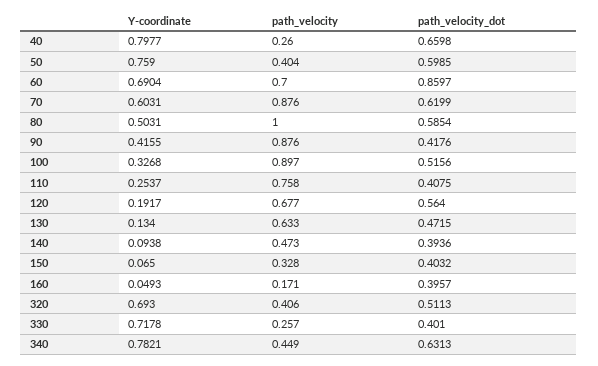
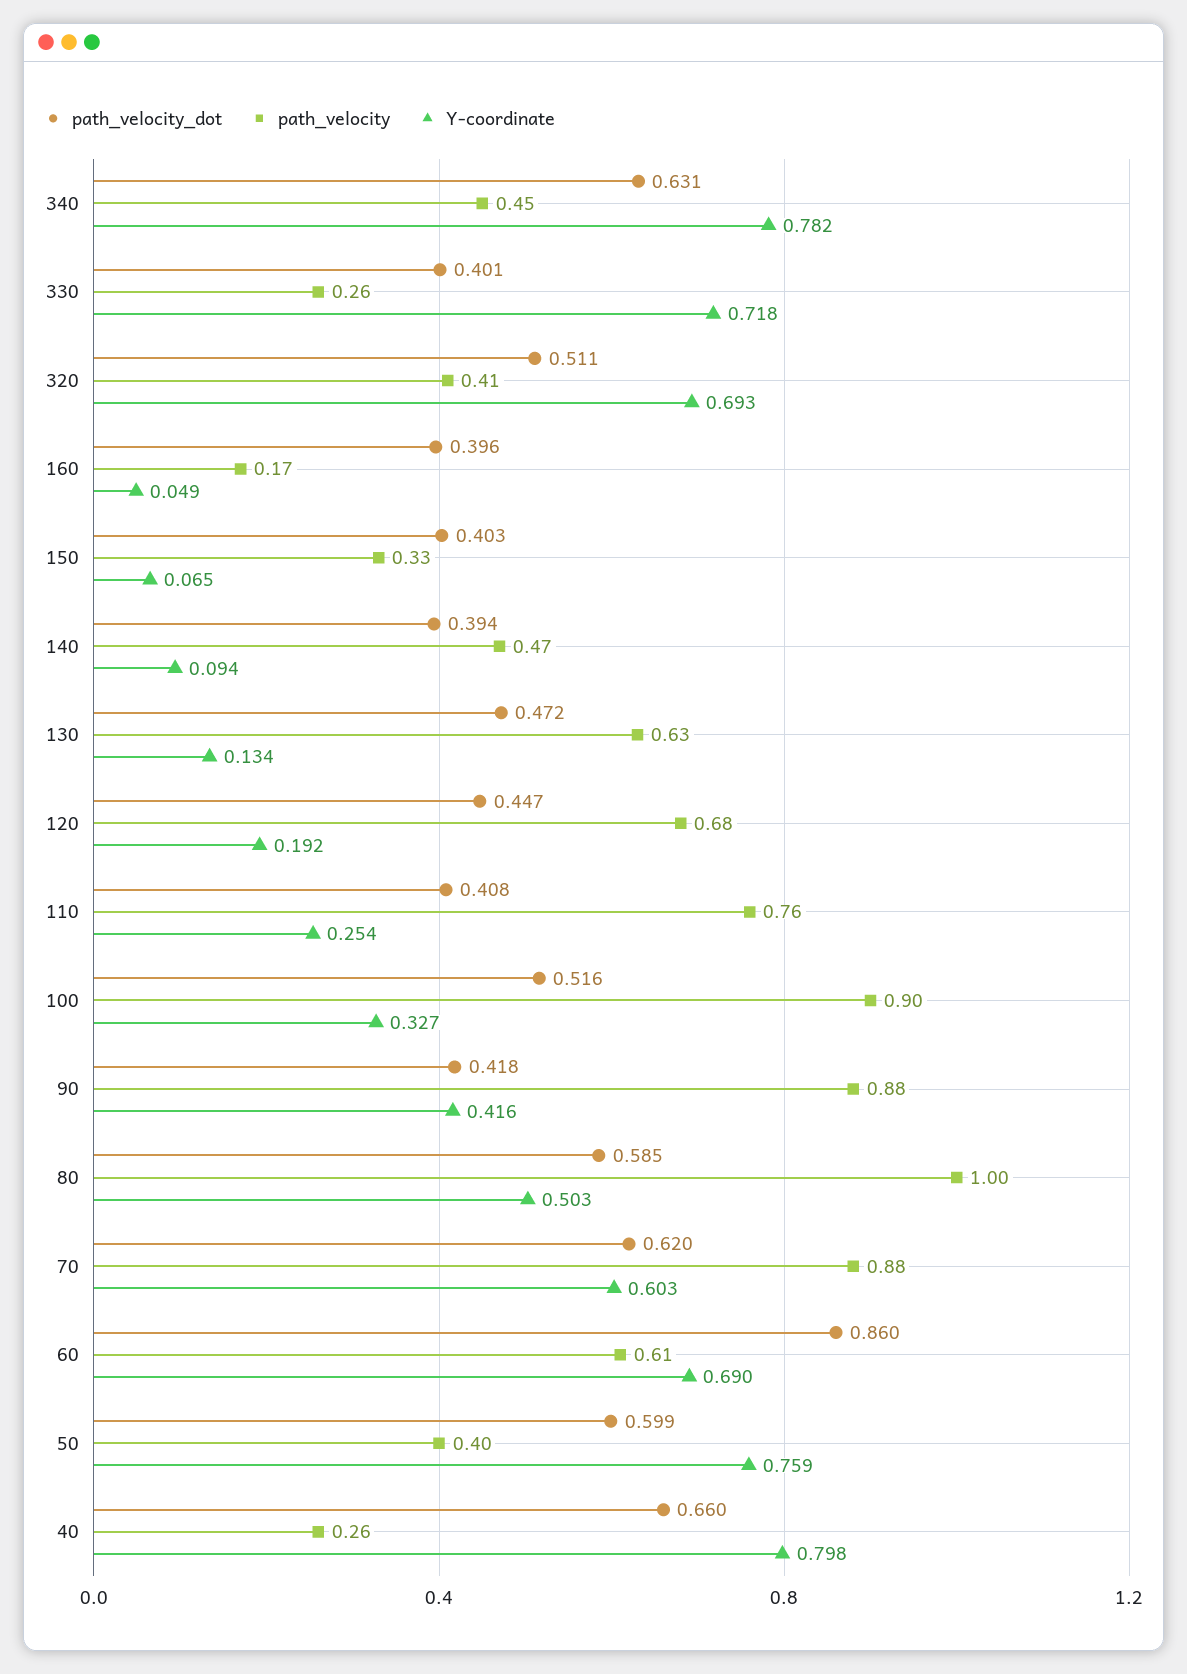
  {
    "Y-coordinate": {
      "40": 0.7977,
      "50": 0.759,
      "60": 0.6904,
      "70": 0.6031,
      "80": 0.5031,
      "90": 0.4155,
      "100": 0.3268,
      "110": 0.2537,
      "120": 0.1917,
      "130": 0.134,
      "140": 0.0938,
      "150": 0.065,
      "160": 0.0493,
      "320": 0.693,
      "330": 0.7178,
      "340": 0.7821
    },
    "path_velocity": {
      "40": 0.26,
      "50": 0.404,
-     "60": 0.7,
+     "60": 0.61,
      "70": 0.876,
      "80": 1,
      "90": 0.876,
      "100": 0.897,
      "110": 0.758,
      "120": 0.677,
      "130": 0.633,
      "140": 0.473,
      "150": 0.328,
      "160": 0.171,
      "320": 0.406,
      "330": 0.257,
      "340": 0.449
    },
    "path_velocity_dot": {
      "40": 0.6598,
      "50": 0.5985,
      "60": 0.8597,
      "70": 0.6199,
      "80": 0.5854,
      "90": 0.4176,
      "100": 0.5156,
      "110": 0.4075,
-     "120": 0.564,
+     "120": 0.447,
      "130": 0.4715,
      "140": 0.3936,
      "150": 0.4032,
      "160": 0.3957,
      "320": 0.5113,
      "330": 0.401,
      "340": 0.6313
    }
  }

